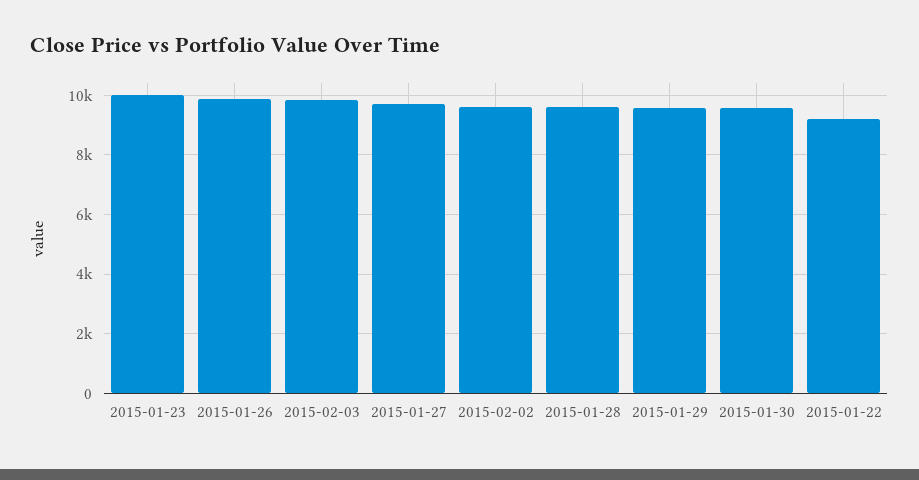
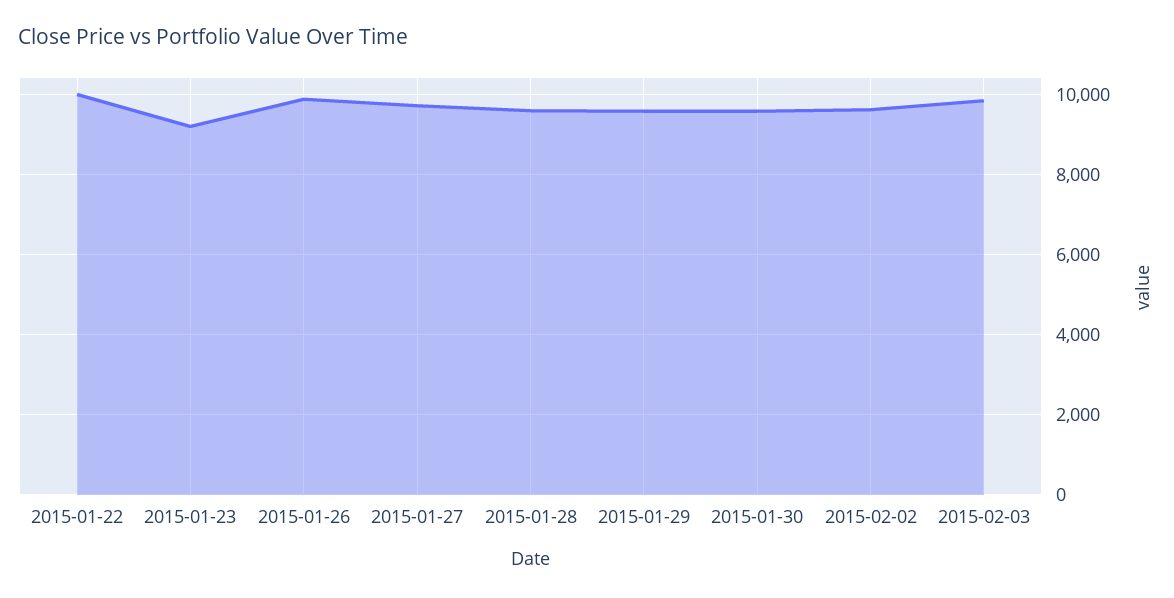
  {
-   "2015-01-23": 10000,
+   "2015-01-23": 9200,
    "2015-01-26": 9800,
    "2015-02-03": 9800,
    "2015-01-27": 9800,
    "2015-02-02": 9600,
    "2015-01-28": 9600,
    "2015-01-29": 9600,
    "2015-01-30": 9600,
-   "2015-01-22": 9250
+   "2015-01-22": 10000
  }

